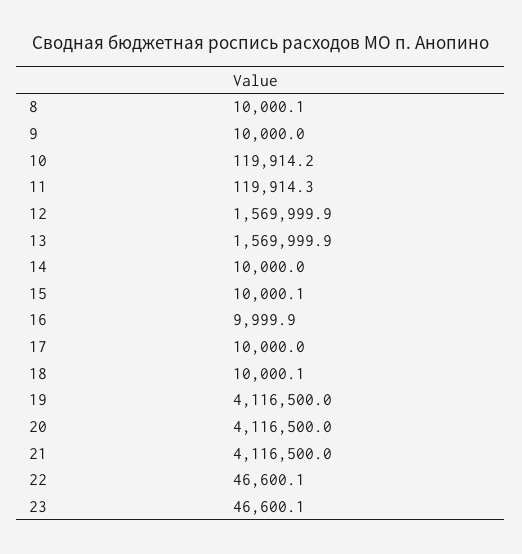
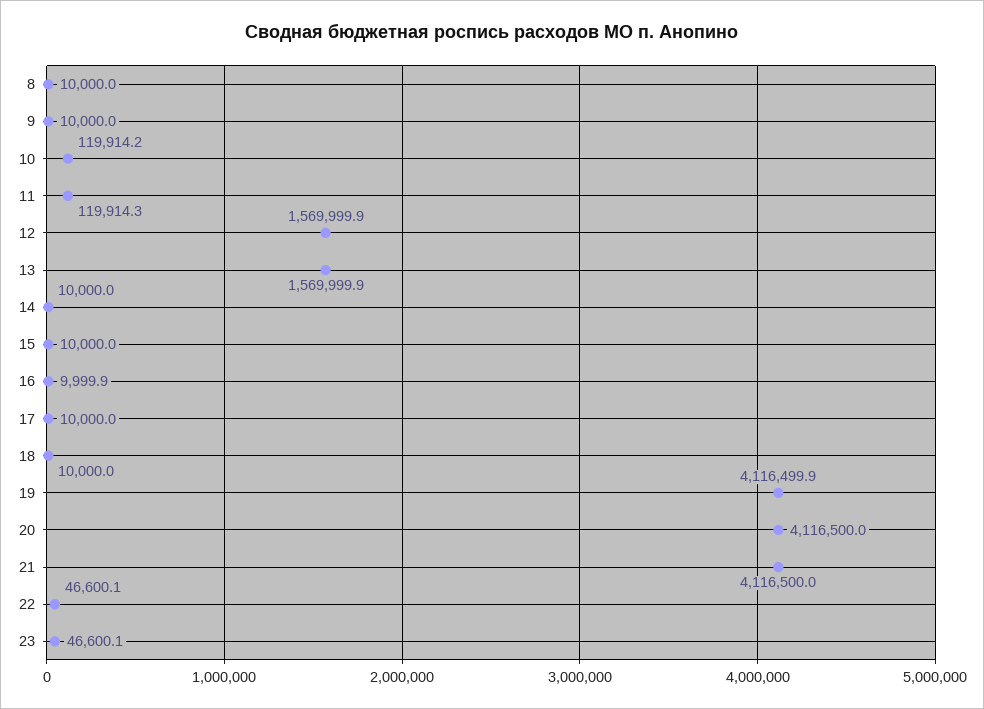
  {
-   "8": 10000.1,
+   "8": 10000,
    "9": 10000,
    "10": 119914.2,
    "11": 119914.3,
    "12": 1569999.9,
    "13": 1569999.9,
    "14": 10000,
-   "15": 10000.1,
+   "15": 10000,
    "16": 9999.9,
    "17": 10000,
-   "18": 10000.1,
+   "18": 10000,
-   "19": 4116500,
+   "19": 4116499.9,
    "20": 4116500,
    "21": 4116500,
    "22": 46600.1,
    "23": 46600.1
  }

